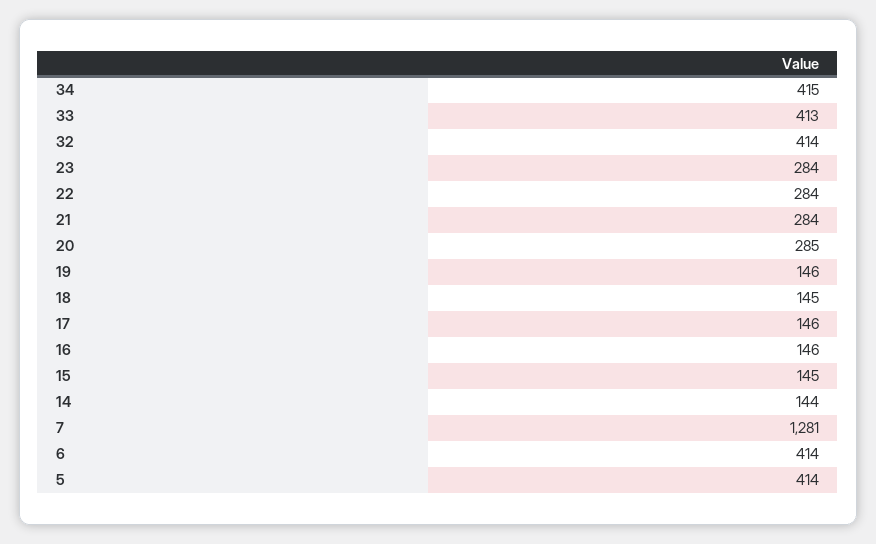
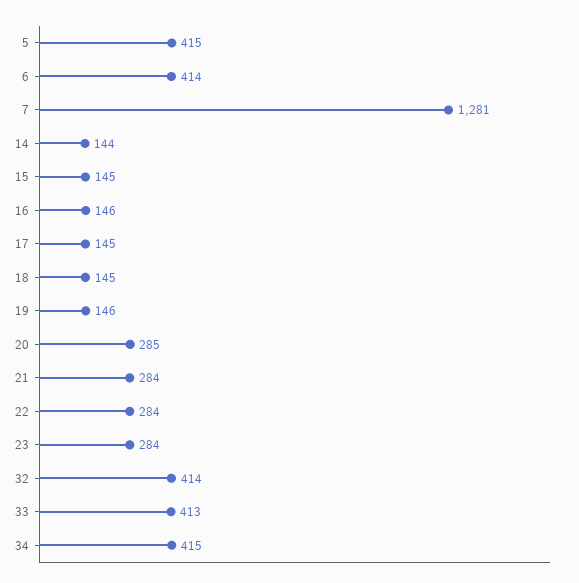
  {
    "34": 415,
    "33": 413,
    "32": 414,
    "23": 284,
    "22": 284,
    "21": 284,
    "20": 285,
    "19": 146,
    "18": 145,
-   "17": 146,
+   "17": 145,
    "16": 146,
    "15": 145,
    "14": 144,
    "7": 1281,
    "6": 414,
-   "5": 414
+   "5": 415
  }

